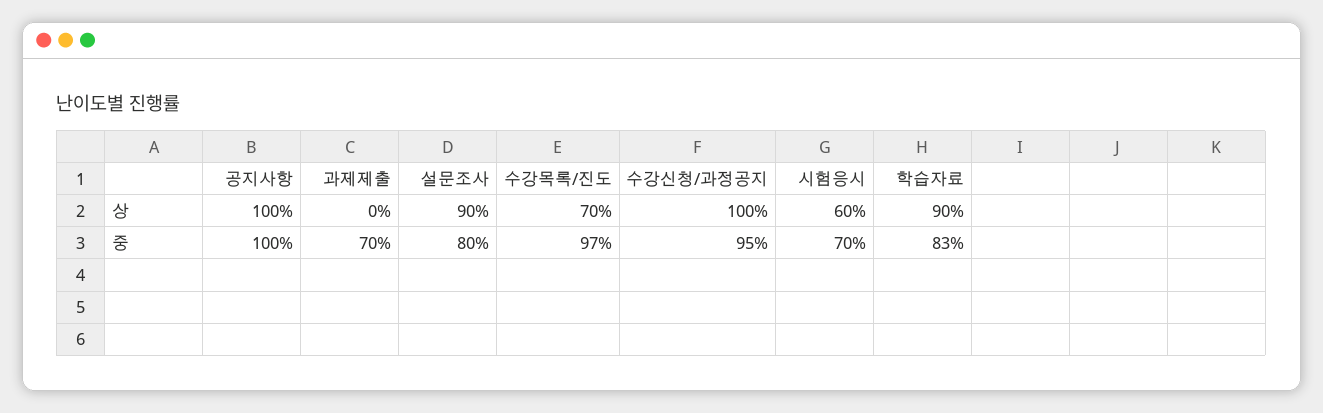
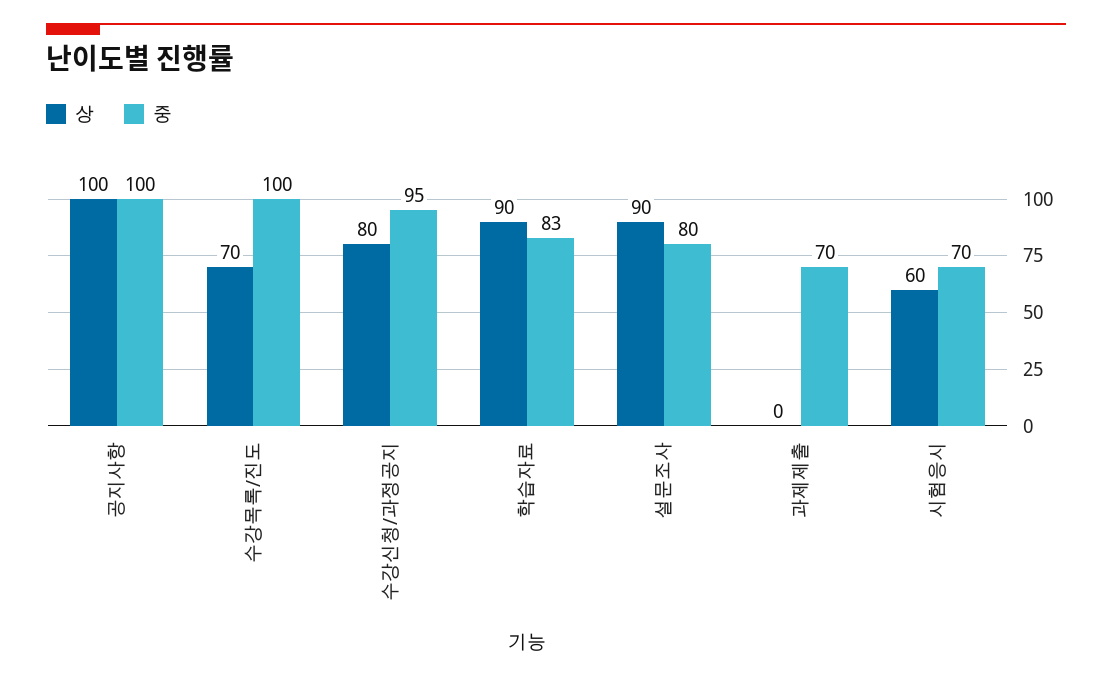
  {
    "상": {
      "공지사항": 100,
      "과제제출": 0,
      "설문조사": 90,
      "수강목록/진도": 70,
-     "수강신청/과정공지": 100,
+     "수강신청/과정공지": 80,
      "시험응시": 60,
      "학습자료": 90
    },
    "중": {
      "공지사항": 100,
      "과제제출": 70,
      "설문조사": 80,
-     "수강목록/진도": 97,
+     "수강목록/진도": 100,
      "수강신청/과정공지": 95,
      "시험응시": 70,
      "학습자료": 83
    }
  }

